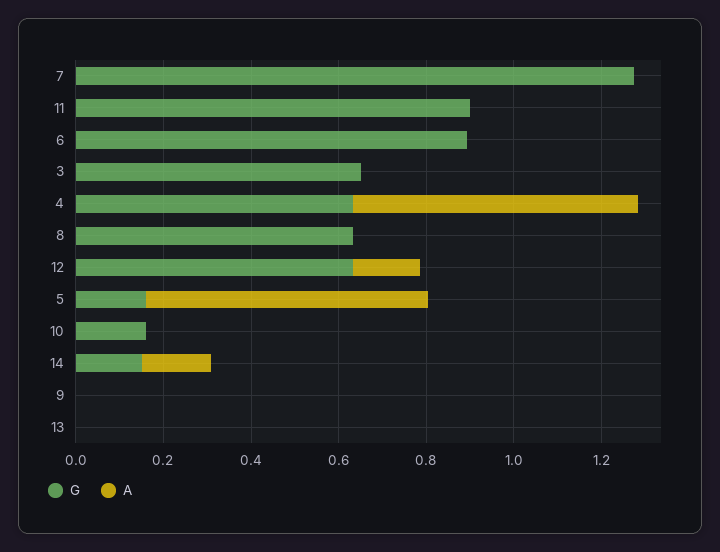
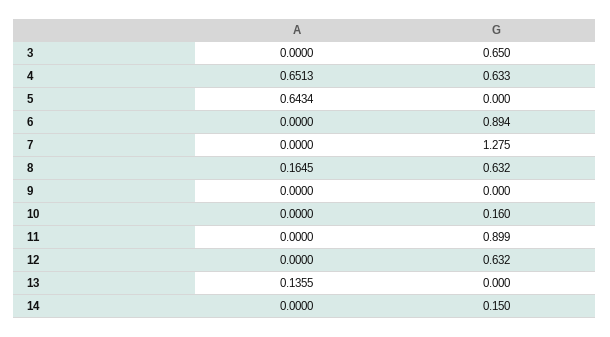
  {
    "G": {
      "7": 1.275,
      "11": 0.899,
      "6": 0.894,
      "3": 0.65,
      "4": 0.633,
      "8": 0.632,
      "12": 0.632,
-     "5": 0.15,
+     "5": 0,
      "10": 0.16,
      "14": 0.15,
      "9": 0,
      "13": 0
    },
    "A": {
      "7": 0,
      "11": 0,
      "6": 0,
      "3": 0,
      "4": 0.6513,
-     "8": 0,
+     "8": 0.1645,
-     "12": 0.15,
+     "12": 0,
      "5": 0.6434,
      "10": 0,
-     "14": 0.15,
+     "14": 0,
      "9": 0,
-     "13": 0
+     "13": 0.1355
    }
  }

